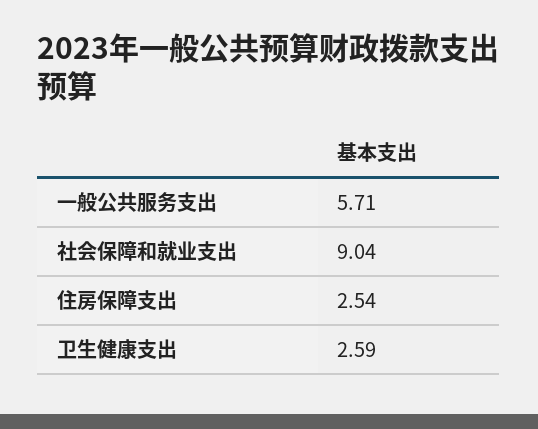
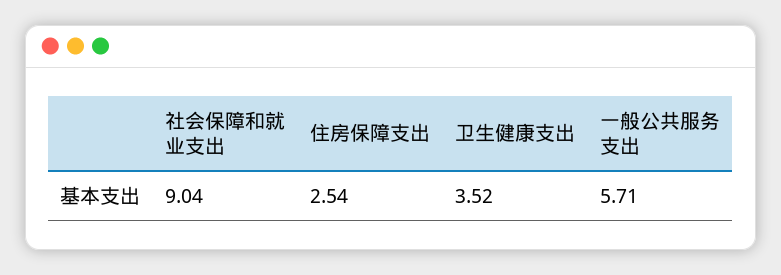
  {
    "一般公共服务支出": 5.71,
    "社会保障和就业支出": 9.04,
    "住房保障支出": 2.54,
-   "卫生健康支出": 2.59
+   "卫生健康支出": 3.52
  }

